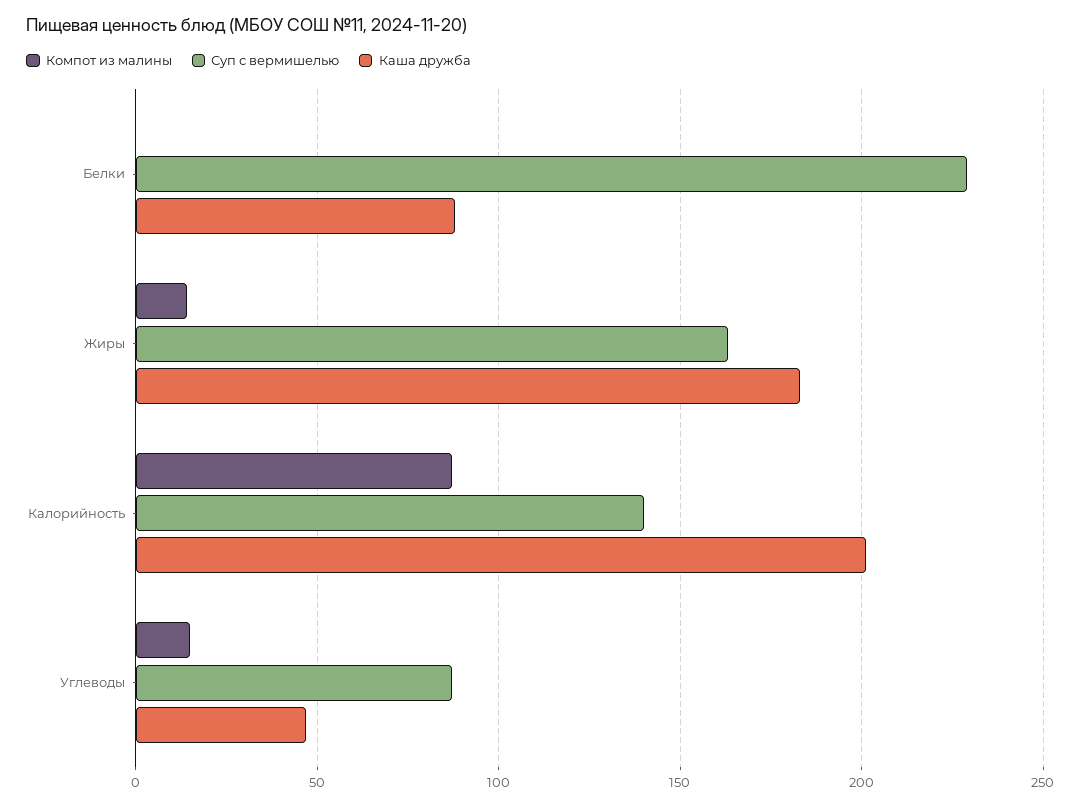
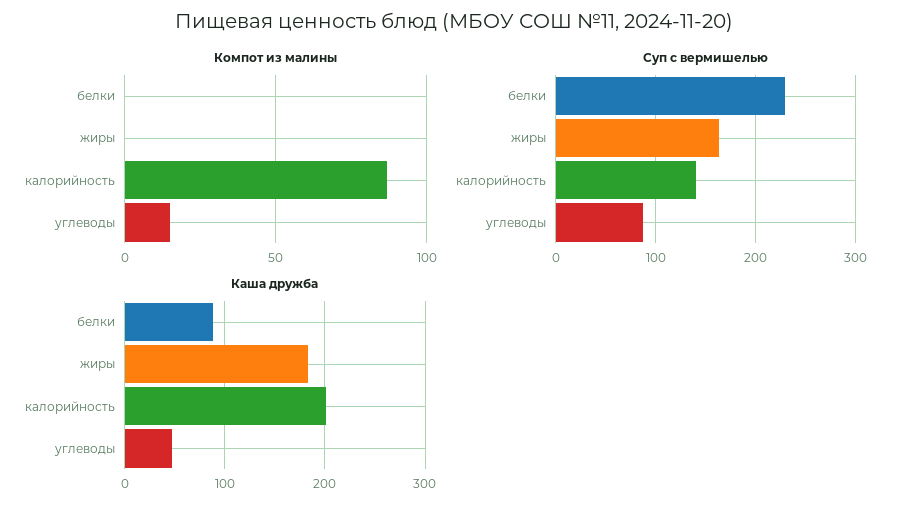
  {
    "Компот из малины": {
      "Белки": 0,
-     "Жиры": 15,
+     "Жиры": 0,
      "Калорийность": 85,
      "Углеводы": 15
    },
    "Суп с вермишелью": {
      "Белки": 230,
      "Жиры": 165,
      "Калорийность": 140,
      "Углеводы": 85
    },
    "Каша дружба": {
      "Белки": 90,
      "Жиры": 185,
      "Калорийность": 200,
      "Углеводы": 45
    }
  }

